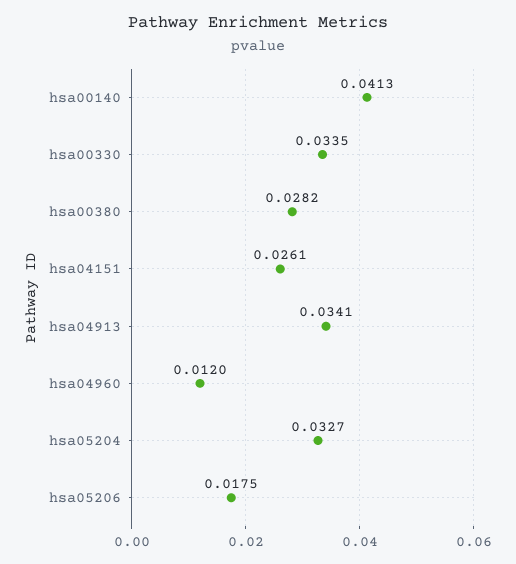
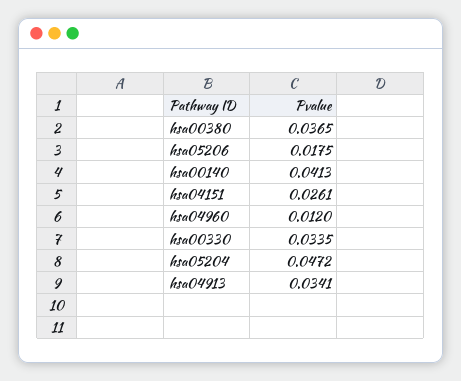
  {
    "hsa00140": 0.0413,
    "hsa00330": 0.0335,
-   "hsa00380": 0.0282,
+   "hsa00380": 0.0365,
    "hsa04151": 0.0261,
    "hsa04913": 0.0341,
    "hsa04960": 0.012,
-   "hsa05204": 0.0327,
+   "hsa05204": 0.0472,
    "hsa05206": 0.0175
  }

